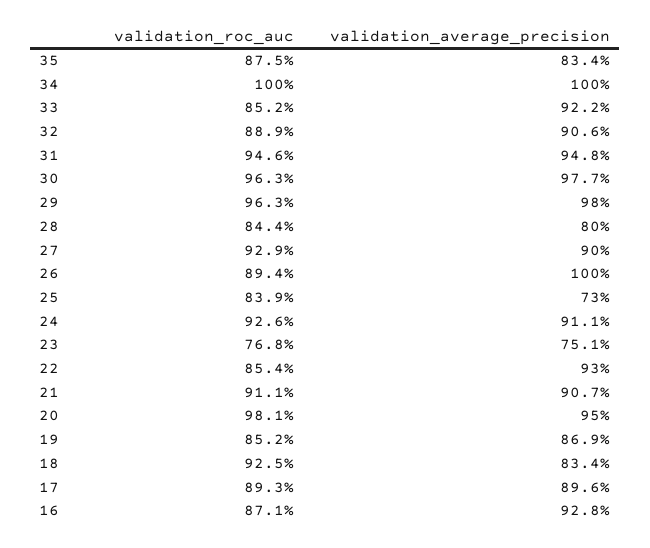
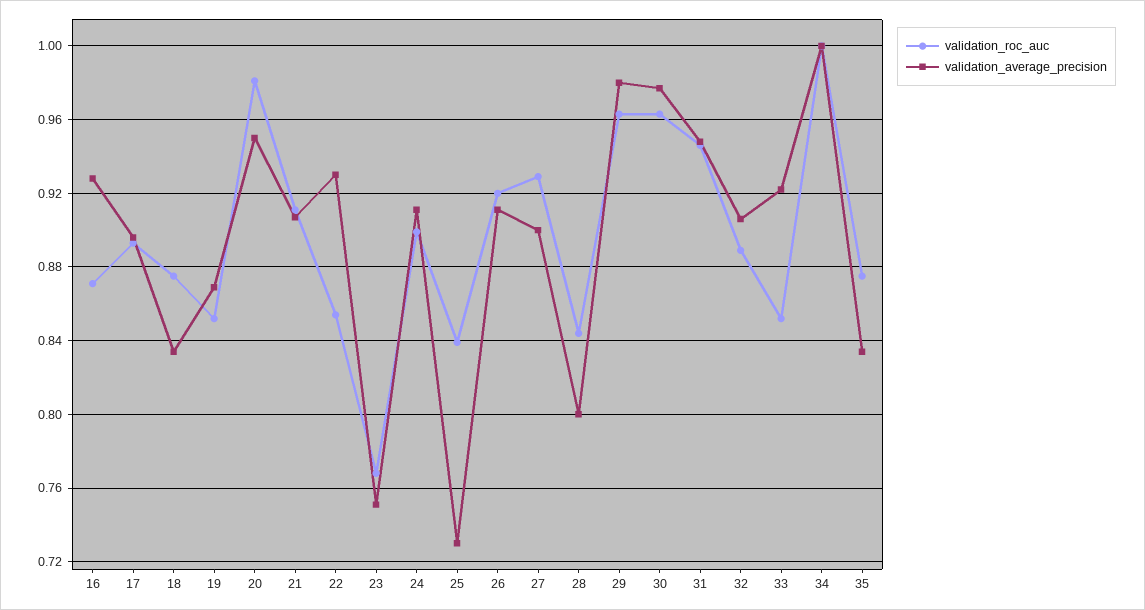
  {
    "validation_roc_auc": {
      "35": 0.875,
      "34": 1,
      "33": 0.852,
      "32": 0.889,
      "31": 0.946,
      "30": 0.963,
      "29": 0.963,
      "28": 0.844,
      "27": 0.929,
-     "26": 0.894,
+     "26": 0.92,
      "25": 0.839,
-     "24": 0.926,
+     "24": 0.9,
      "23": 0.768,
      "22": 0.854,
      "21": 0.911,
      "20": 0.981,
      "19": 0.852,
-     "18": 0.925,
+     "18": 0.875,
      "17": 0.893,
      "16": 0.871
    },
    "validation_average_precision": {
      "35": 0.834,
      "34": 1,
      "33": 0.922,
      "32": 0.906,
      "31": 0.948,
      "30": 0.977,
      "29": 0.98,
      "28": 0.8,
      "27": 0.9,
-     "26": 1,
+     "26": 0.91,
      "25": 0.73,
      "24": 0.911,
      "23": 0.751,
      "22": 0.93,
      "21": 0.907,
      "20": 0.95,
      "19": 0.869,
      "18": 0.834,
      "17": 0.896,
      "16": 0.928
    }
  }

